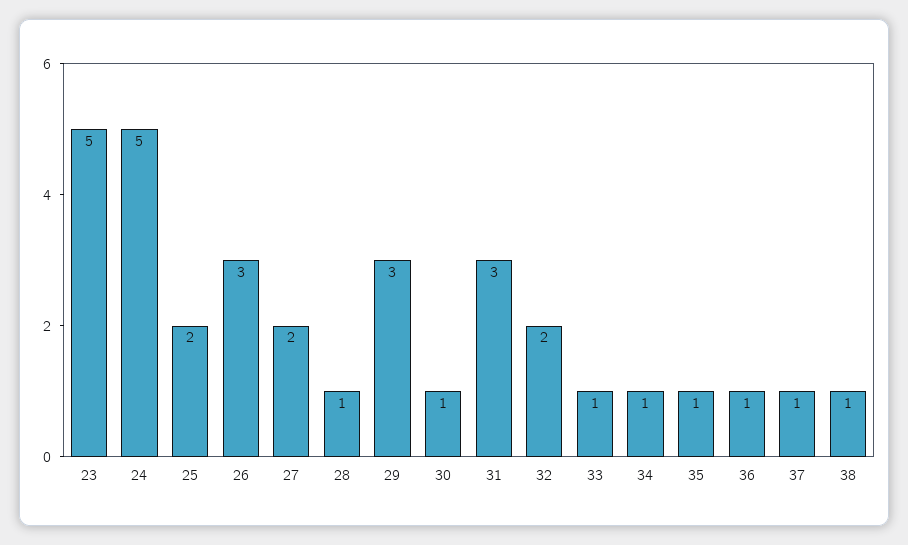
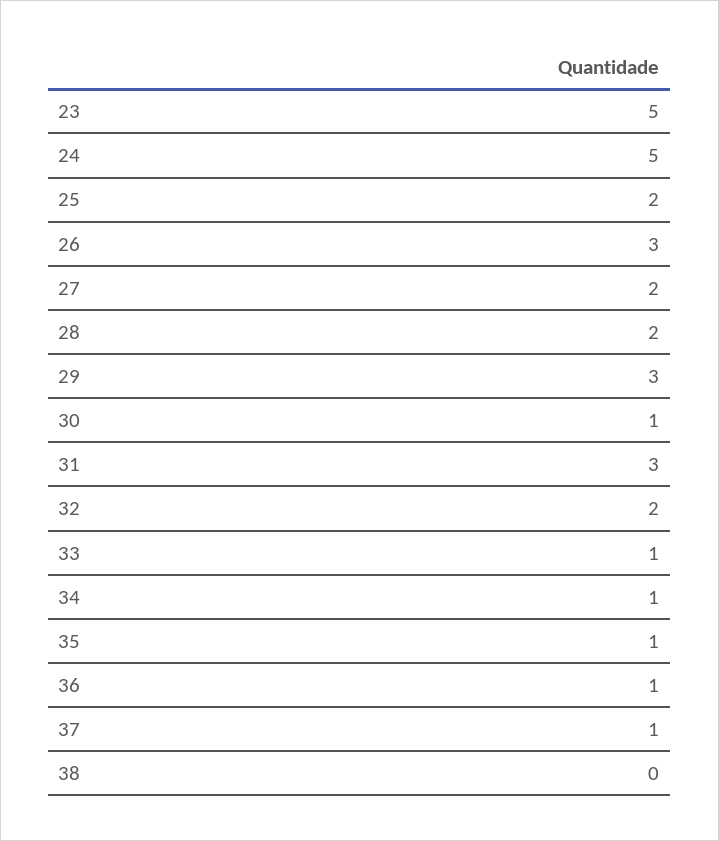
  {
    "23": 5,
    "24": 5,
    "25": 2,
    "26": 3,
    "27": 2,
-   "28": 1,
+   "28": 2,
    "29": 3,
    "30": 1,
    "31": 3,
    "32": 2,
    "33": 1,
    "34": 1,
    "35": 1,
    "36": 1,
    "37": 1,
-   "38": 1
+   "38": 0
  }

